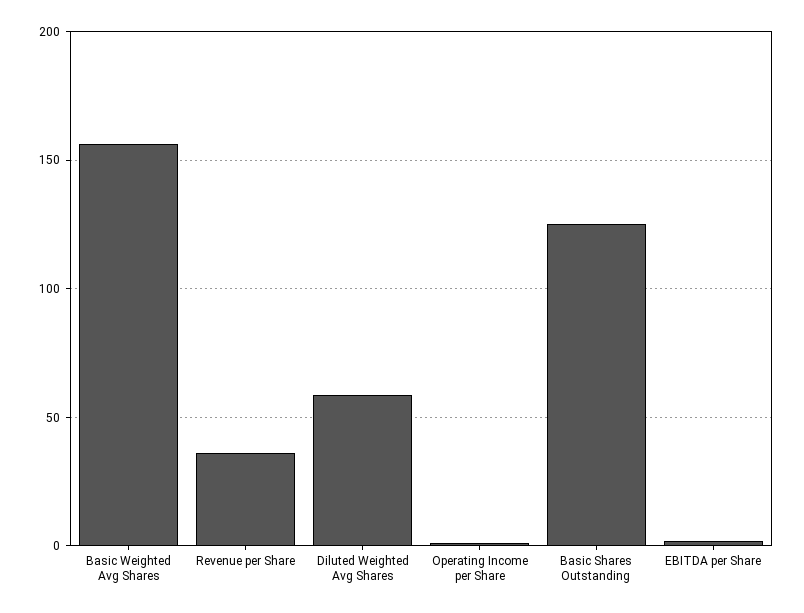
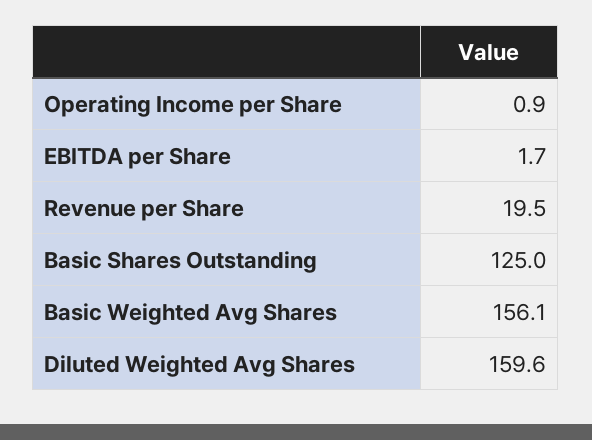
  {
    "Basic Weighted Avg Shares": 156.1,
-   "Revenue per Share": 35,
+   "Revenue per Share": 19.5,
-   "Diluted Weighted Avg Shares": 60,
+   "Diluted Weighted Avg Shares": 159.6,
    "Operating Income per Share": 0.9,
    "Basic Shares Outstanding": 125,
    "EBITDA per Share": 1.7
  }

